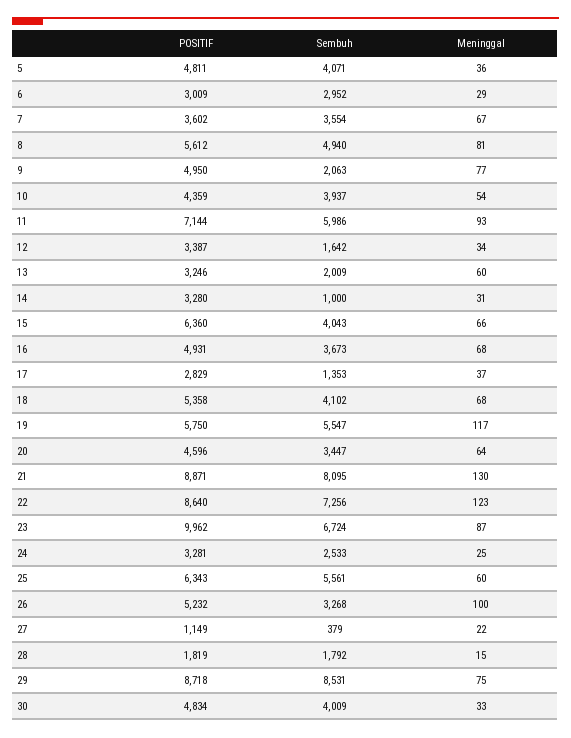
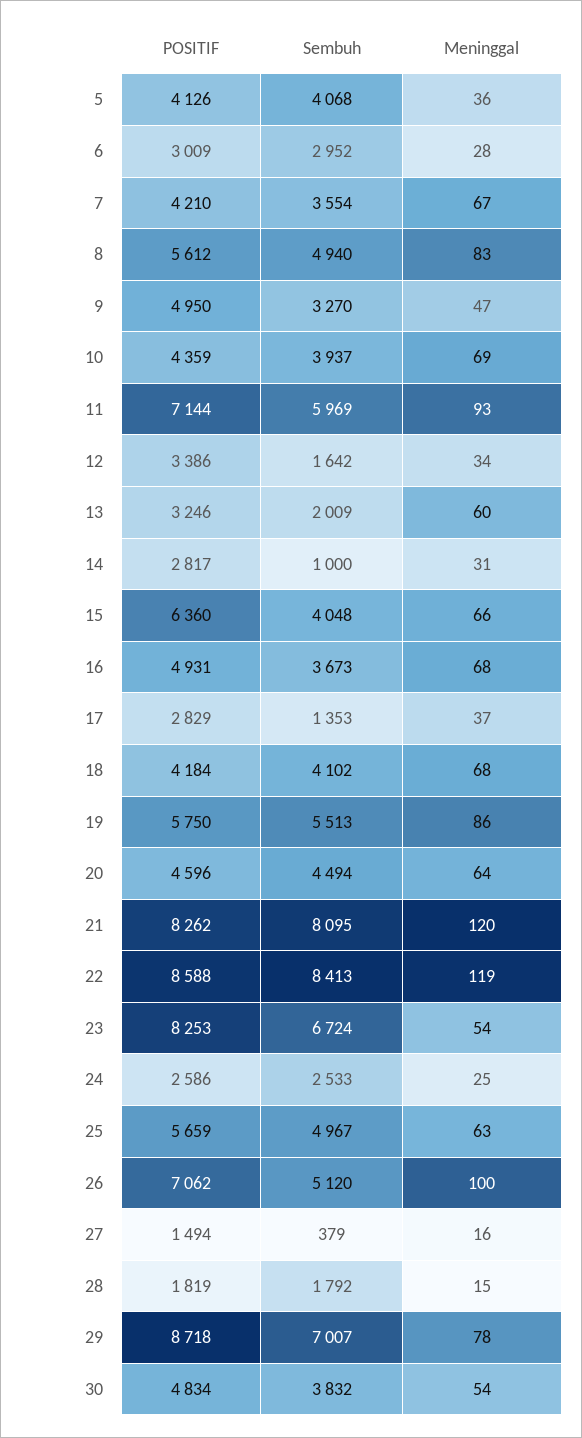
  {
    "POSITIF": {
-     "5": 4811,
+     "5": 4126,
      "6": 3009,
-     "7": 3602,
+     "7": 4210,
      "8": 5612,
      "9": 4950,
      "10": 4359,
      "11": 7144,
-     "12": 3387,
+     "12": 3386,
      "13": 3246,
-     "14": 3280,
+     "14": 2817,
      "15": 6360,
      "16": 4931,
      "17": 2829,
-     "18": 5358,
+     "18": 4184,
      "19": 5750,
      "20": 4596,
-     "21": 8871,
+     "21": 8262,
-     "22": 8640,
+     "22": 8588,
-     "23": 9962,
+     "23": 8253,
-     "24": 3281,
+     "24": 2586,
-     "25": 6343,
+     "25": 5659,
-     "26": 5232,
+     "26": 7062,
-     "27": 1149,
+     "27": 1494,
      "28": 1819,
      "29": 8718,
      "30": 4834
    },
    "Sembuh": {
-     "5": 4071,
+     "5": 4068,
      "6": 2952,
      "7": 3554,
      "8": 4940,
-     "9": 2063,
+     "9": 3270,
      "10": 3937,
-     "11": 5986,
+     "11": 5969,
      "12": 1642,
      "13": 2009,
      "14": 1000,
-     "15": 4043,
+     "15": 4048,
      "16": 3673,
      "17": 1353,
      "18": 4102,
-     "19": 5547,
+     "19": 5513,
-     "20": 3447,
+     "20": 4494,
      "21": 8095,
-     "22": 7256,
+     "22": 8413,
      "23": 6724,
      "24": 2533,
-     "25": 5561,
+     "25": 4967,
-     "26": 3268,
+     "26": 5120,
      "27": 379,
      "28": 1792,
-     "29": 8531,
+     "29": 7007,
-     "30": 4009
+     "30": 3832
    },
    "Meninggal": {
      "5": 36,
-     "6": 29,
+     "6": 28,
      "7": 67,
-     "8": 81,
+     "8": 83,
-     "9": 77,
+     "9": 47,
-     "10": 54,
+     "10": 69,
      "11": 93,
      "12": 34,
      "13": 60,
      "14": 31,
      "15": 66,
      "16": 68,
      "17": 37,
      "18": 68,
-     "19": 117,
+     "19": 86,
      "20": 64,
-     "21": 130,
+     "21": 120,
-     "22": 123,
+     "22": 119,
-     "23": 87,
+     "23": 54,
      "24": 25,
-     "25": 60,
+     "25": 63,
      "26": 100,
-     "27": 22,
+     "27": 16,
      "28": 15,
-     "29": 75,
+     "29": 78,
-     "30": 33
+     "30": 54
    }
  }

